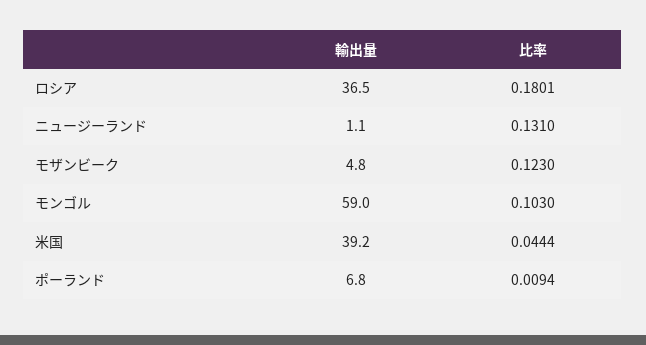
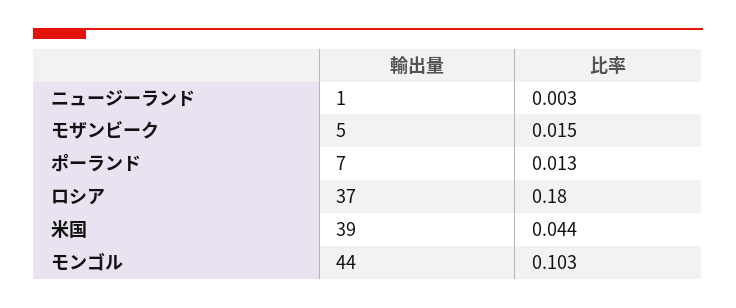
  {
    "輸出量": {
      "ロシア": 36.5,
      "ニュージーランド": 1.1,
      "モザンビーク": 4.8,
-     "モンゴル": 59,
+     "モンゴル": 44,
      "米国": 39.2,
      "ポーランド": 6.8
    },
    "比率": {
      "ロシア": 0.1801,
-     "ニュージーランド": 0.131,
+     "ニュージーランド": 0.003,
-     "モザンビーク": 0.123,
+     "モザンビーク": 0.015,
      "モンゴル": 0.103,
      "米国": 0.0444,
-     "ポーランド": 0.0094
+     "ポーランド": 0.013
    }
  }

